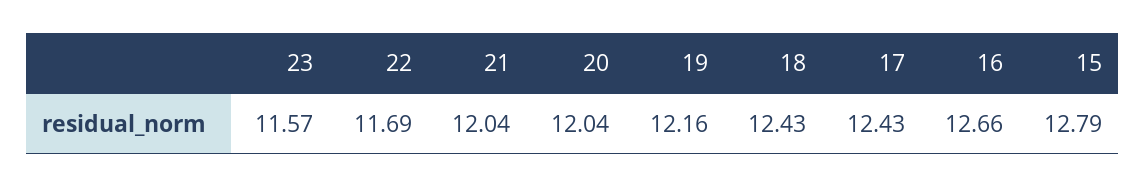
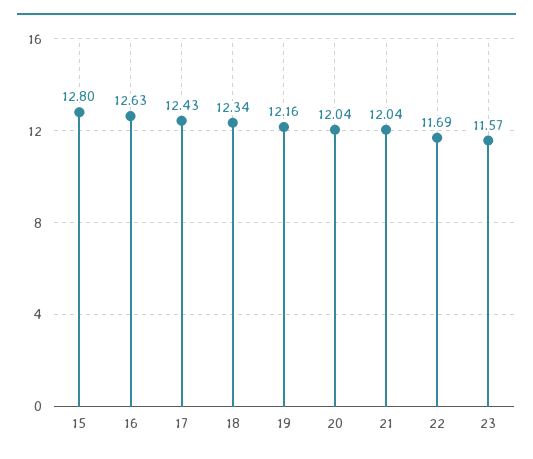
  {
    "23": 11.57,
    "22": 11.69,
    "21": 12.04,
    "20": 12.04,
    "19": 12.16,
-   "18": 12.43,
+   "18": 12.34,
    "17": 12.43,
-   "16": 12.66,
+   "16": 12.63,
-   "15": 12.79
+   "15": 12.8
  }

